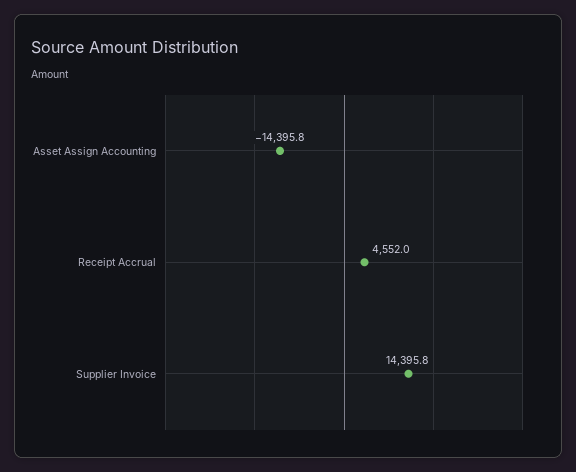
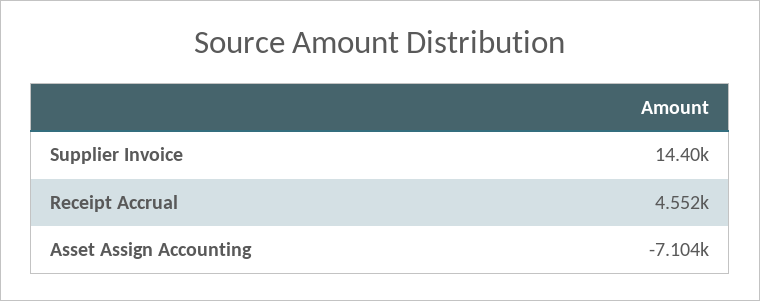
  {
-   "Asset Assign Accounting": -14395.8,
+   "Asset Assign Accounting": -7104,
    "Receipt Accrual": 4552,
    "Supplier Invoice": 14395.8
  }

